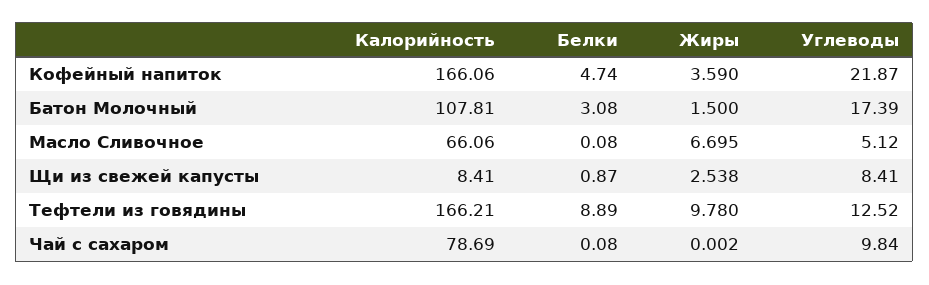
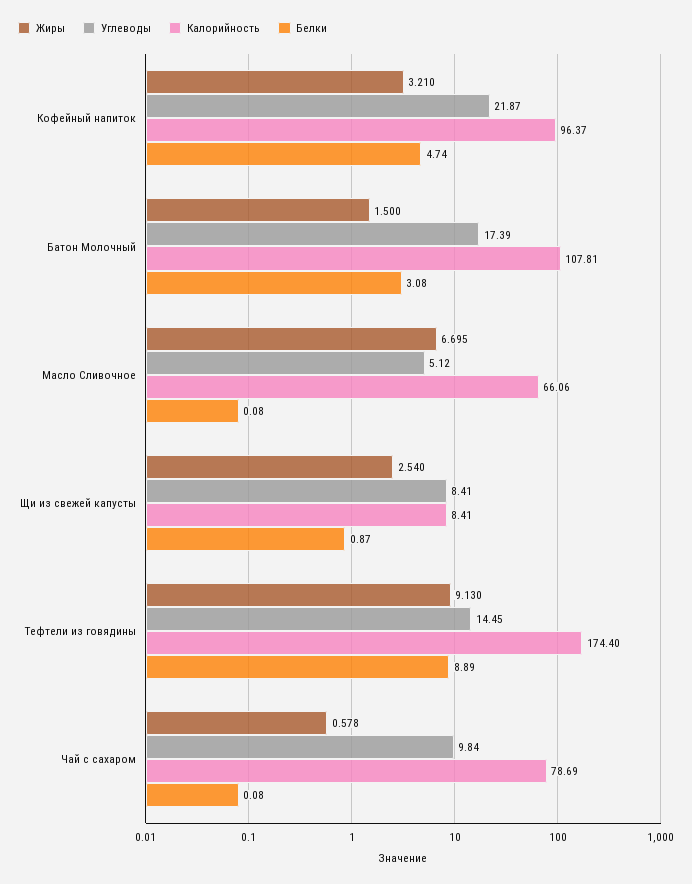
  {
    "Калорийность": {
-     "Кофейный напиток": 166.06,
+     "Кофейный напиток": 96.37,
      "Батон Молочный": 107.81,
      "Масло Сливочное": 66.06,
      "Щи из свежей капусты": 8.41,
-     "Тефтели из говядины": 166.21,
+     "Тефтели из говядины": 174.4,
      "Чай с сахаром": 78.69
    },
    "Белки": {
      "Кофейный напиток": 4.74,
      "Батон Молочный": 3.08,
      "Масло Сливочное": 0.08,
      "Щи из свежей капусты": 0.87,
      "Тефтели из говядины": 8.89,
      "Чай с сахаром": 0.08
    },
    "Жиры": {
-     "Кофейный напиток": 3.59,
+     "Кофейный напиток": 3.21,
      "Батон Молочный": 1.5,
      "Масло Сливочное": 6.695,
-     "Щи из свежей капусты": 2.538,
+     "Щи из свежей капусты": 2.54,
-     "Тефтели из говядины": 9.78,
+     "Тефтели из говядины": 9.13,
-     "Чай с сахаром": 0.002
+     "Чай с сахаром": 0.578
    },
    "Углеводы": {
      "Кофейный напиток": 21.87,
      "Батон Молочный": 17.39,
      "Масло Сливочное": 5.12,
      "Щи из свежей капусты": 8.41,
-     "Тефтели из говядины": 12.52,
+     "Тефтели из говядины": 14.45,
      "Чай с сахаром": 9.84
    }
  }

